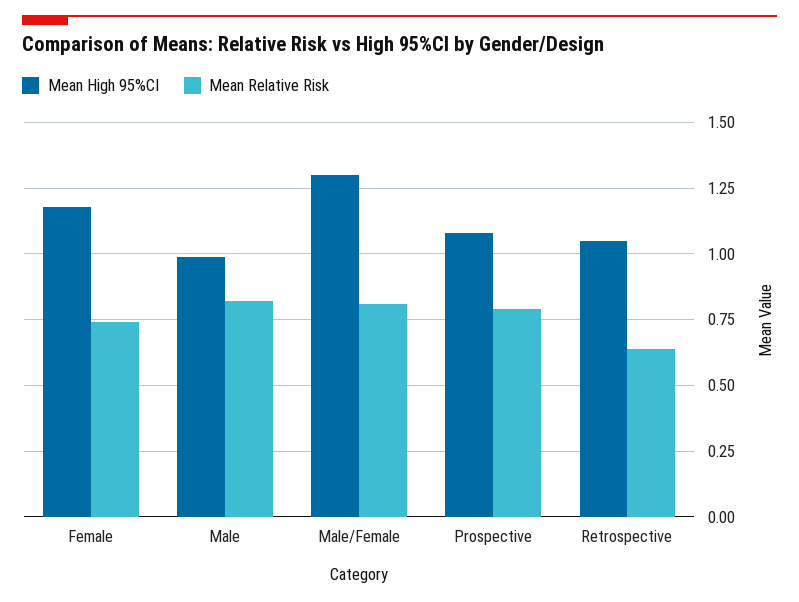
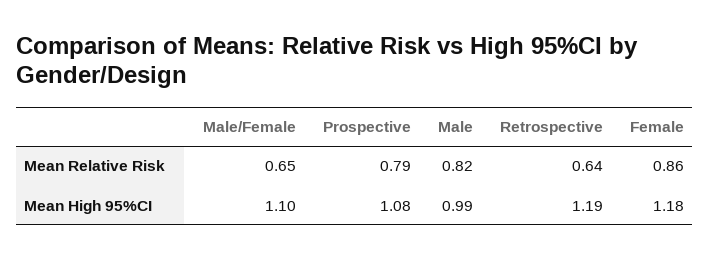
  {
    "Mean High 95%CI": {
      "Female": 1.18,
      "Male": 0.99,
-     "Male/Female": 1.3,
+     "Male/Female": 1.1,
      "Prospective": 1.08,
-     "Retrospective": 1.05
+     "Retrospective": 1.19
    },
    "Mean Relative Risk": {
-     "Female": 0.75,
+     "Female": 0.86,
      "Male": 0.82,
-     "Male/Female": 0.8,
+     "Male/Female": 0.65,
      "Prospective": 0.79,
      "Retrospective": 0.64
    }
  }

